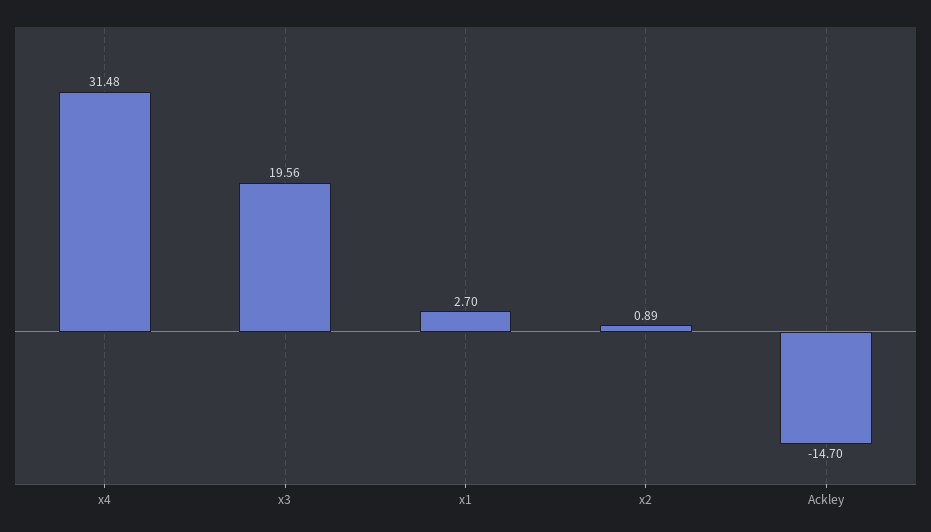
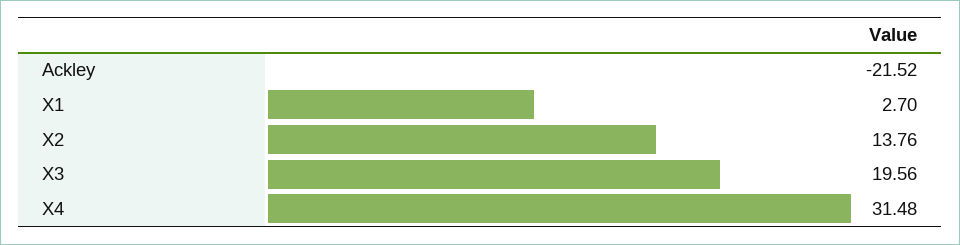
  {
    "x4": 31.48,
    "x3": 19.56,
    "x1": 2.7,
-   "x2": 0.89,
+   "x2": 13.76,
-   "Ackley": -14.7
+   "Ackley": -21.52
  }

